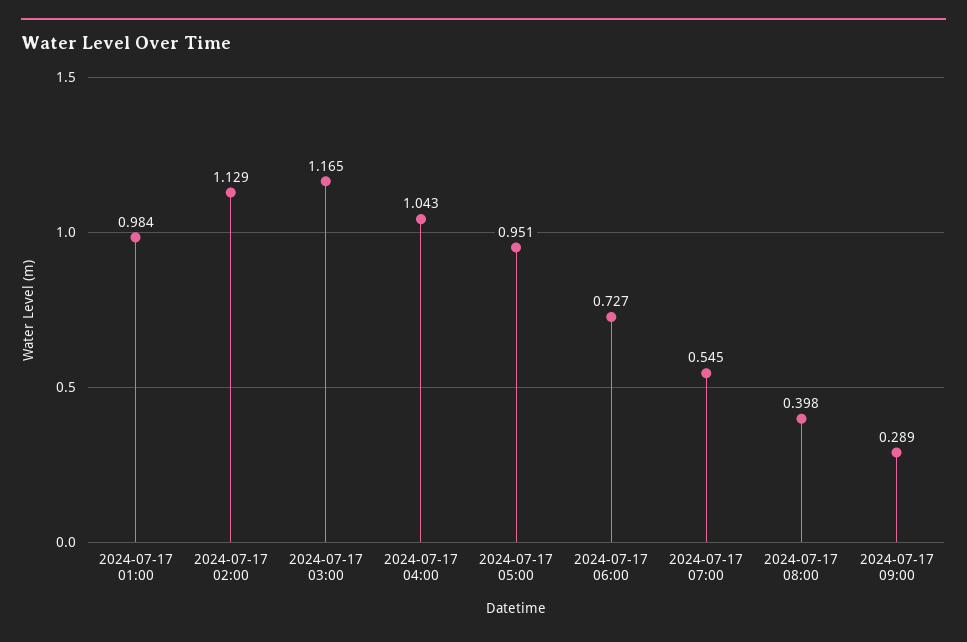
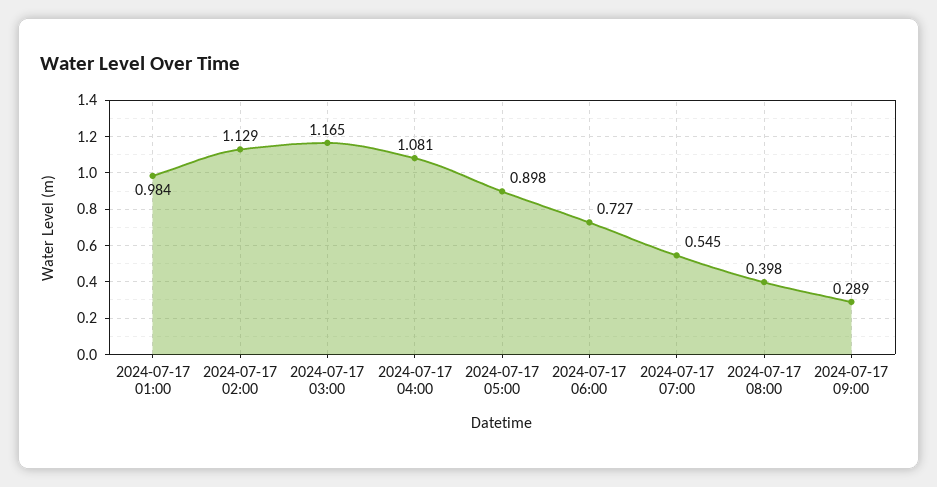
  {
    "2024-07-17 01:00": 0.984,
    "2024-07-17 02:00": 1.129,
    "2024-07-17 03:00": 1.165,
-   "2024-07-17 04:00": 1.043,
+   "2024-07-17 04:00": 1.081,
-   "2024-07-17 05:00": 0.951,
+   "2024-07-17 05:00": 0.898,
    "2024-07-17 06:00": 0.727,
    "2024-07-17 07:00": 0.545,
    "2024-07-17 08:00": 0.398,
    "2024-07-17 09:00": 0.289
  }

